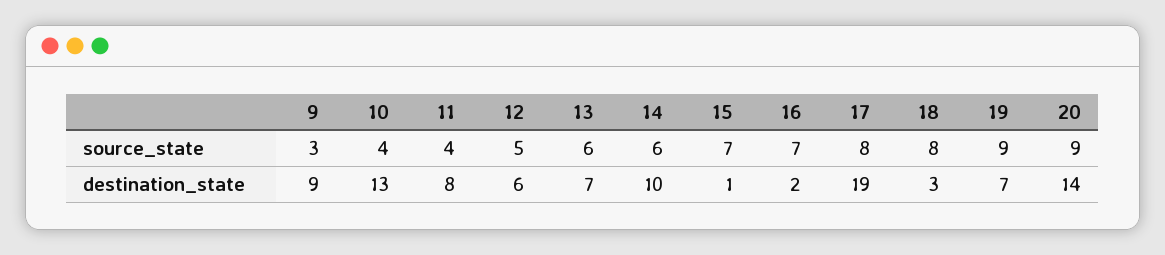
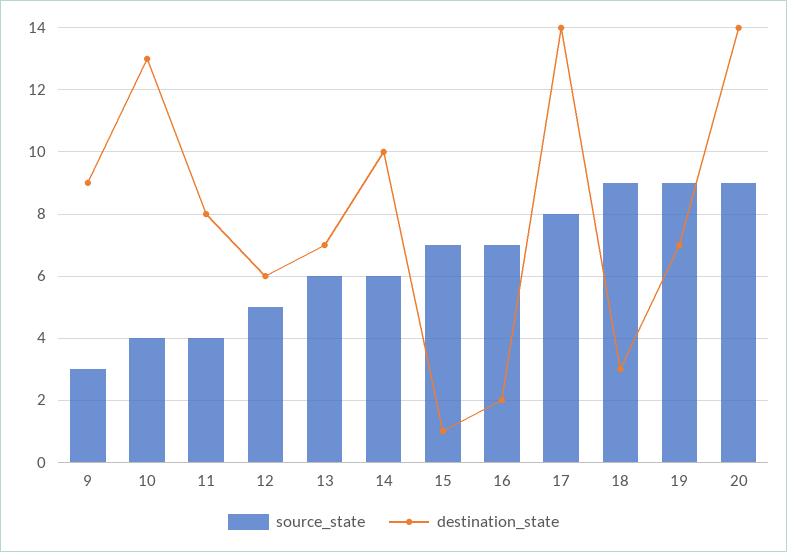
  {
    "source_state": {
      "9": 3,
      "10": 4,
      "11": 4,
      "12": 5,
      "13": 6,
      "14": 6,
      "15": 7,
      "16": 7,
      "17": 8,
-     "18": 8,
+     "18": 9,
      "19": 9,
      "20": 9
    },
    "destination_state": {
      "9": 9,
      "10": 13,
      "11": 8,
      "12": 6,
      "13": 7,
      "14": 10,
      "15": 1,
      "16": 2,
-     "17": 19,
+     "17": 14,
      "18": 3,
      "19": 7,
      "20": 14
    }
  }

